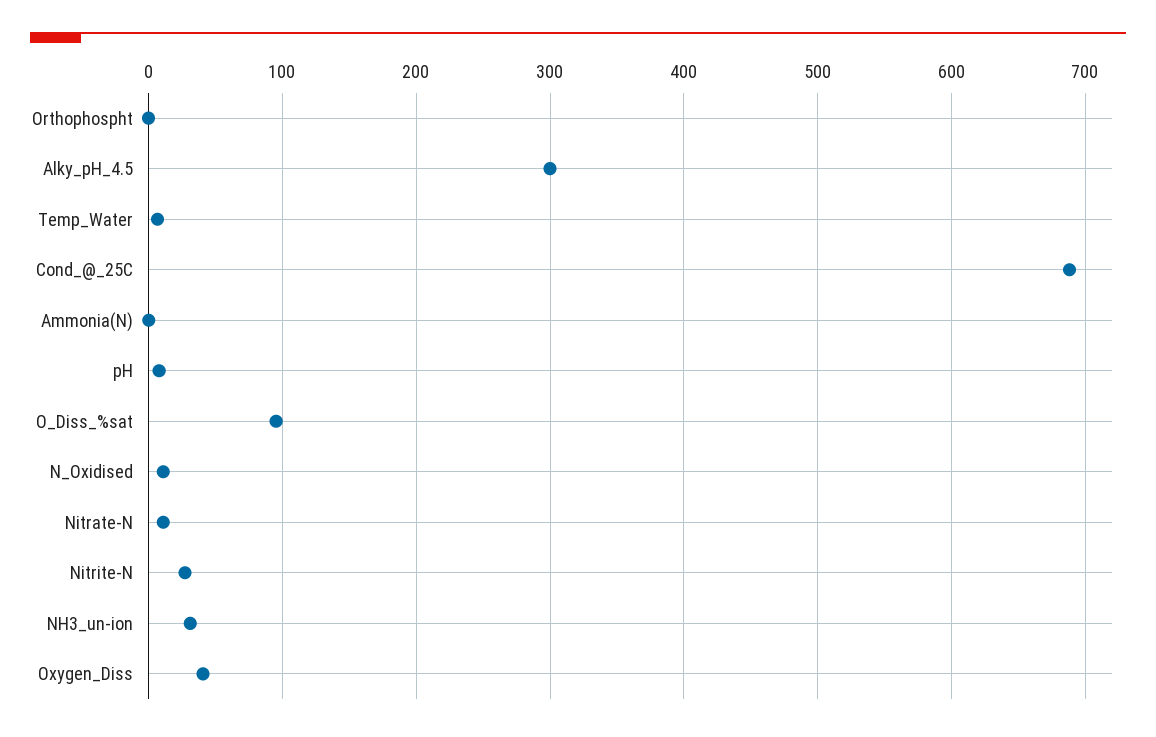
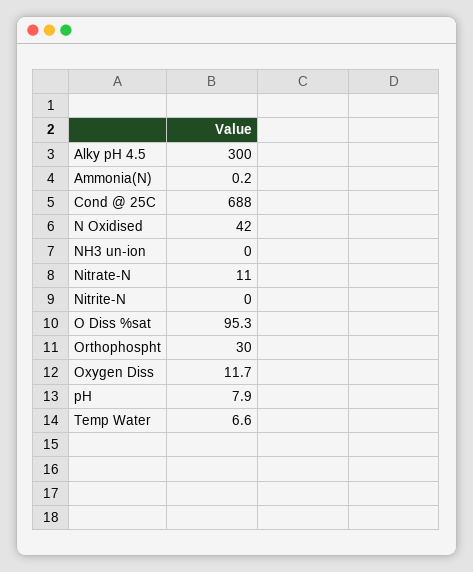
  {
-   "Orthophospht": 0,
+   "Orthophospht": 30,
    "Alky_pH_4.5": 300,
    "Temp_Water": 6.6,
    "Cond_@_25C": 688,
    "Ammonia(N)": 0.2,
    "pH": 7.9,
    "O_Diss_%sat": 95.3,
-   "N_Oxidised": 10,
+   "N_Oxidised": 42,
    "Nitrate-N": 11,
-   "Nitrite-N": 30,
+   "Nitrite-N": 0,
-   "NH3_un-ion": 30,
+   "NH3_un-ion": 0,
-   "Oxygen_Diss": 40
+   "Oxygen_Diss": 11.7
  }

